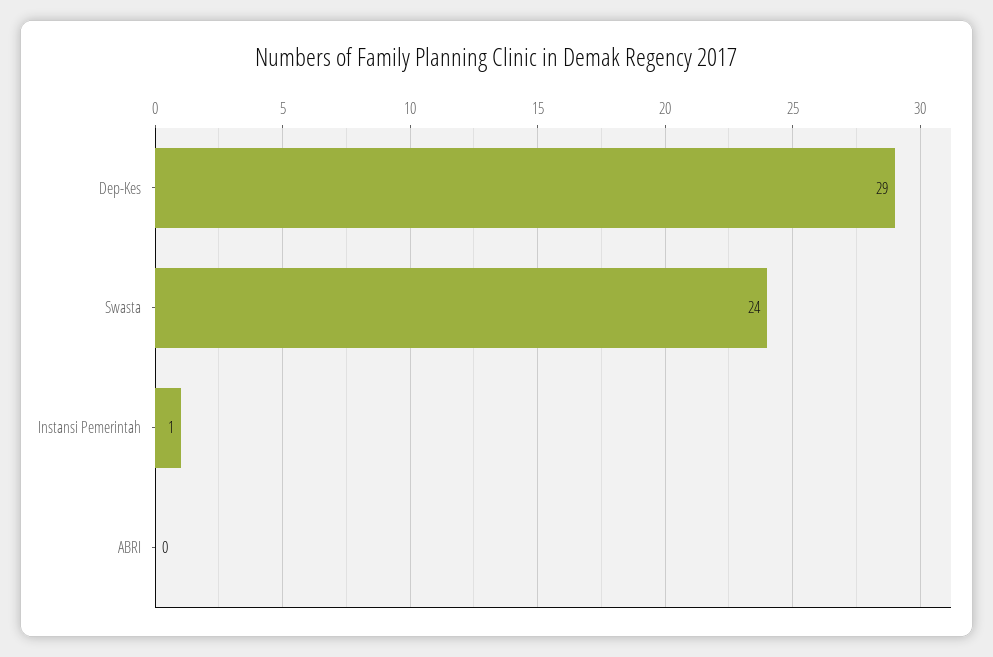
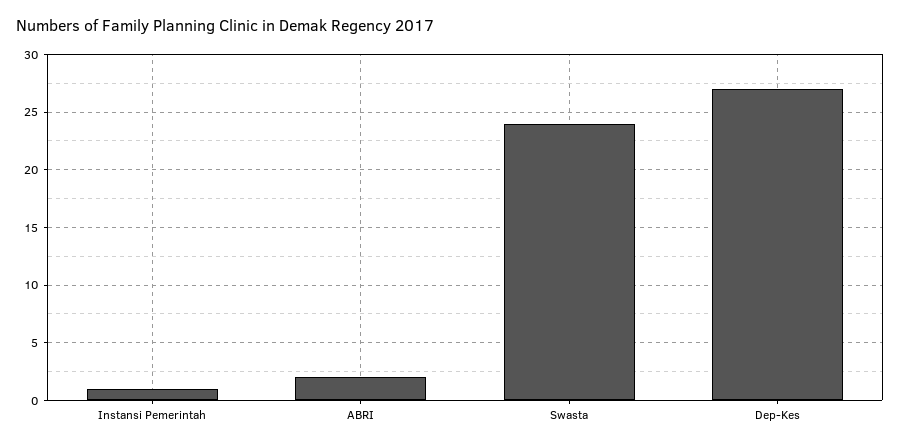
  {
-   "Dep-Kes": 29,
+   "Dep-Kes": 27,
    "Swasta": 24,
    "Instansi Pemerintah": 1,
-   "ABRI": 0
+   "ABRI": 2
  }

